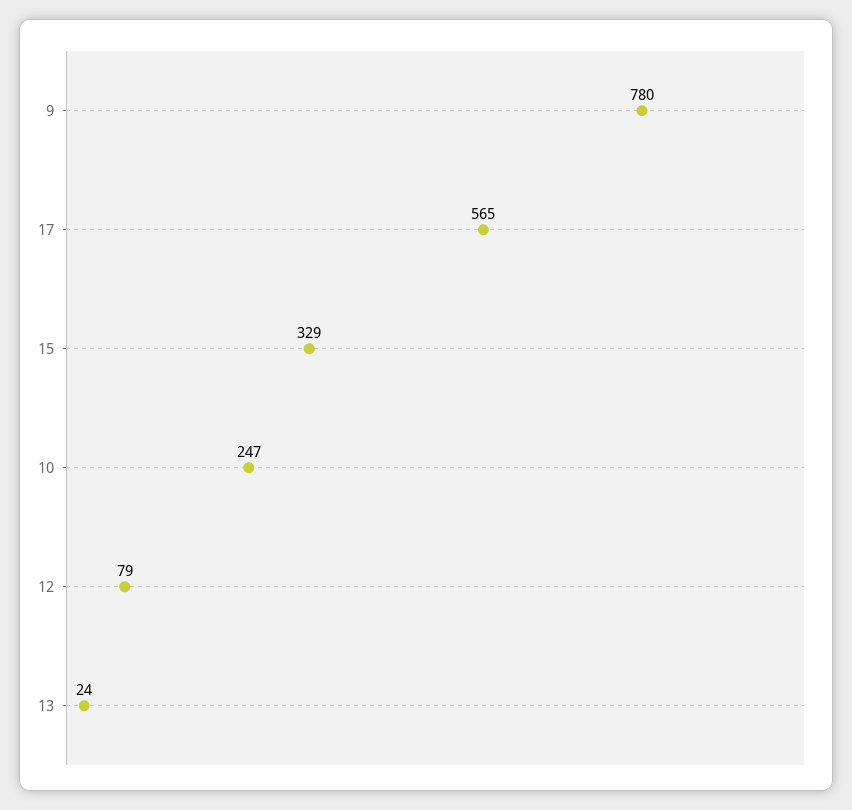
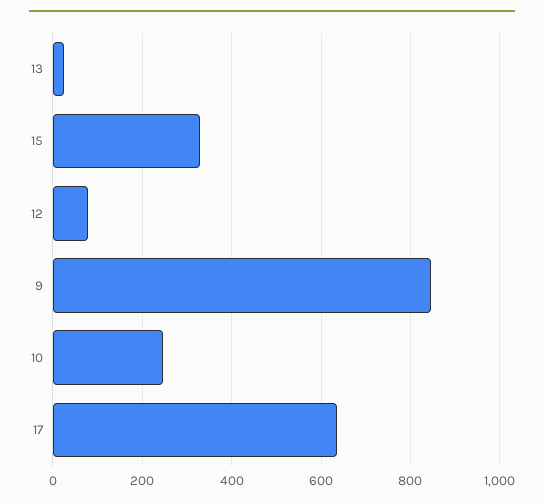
  {
-   "9": 780,
+   "9": 840,
-   "17": 565,
+   "17": 640,
    "15": 329,
    "10": 247,
    "12": 79,
    "13": 24
  }

